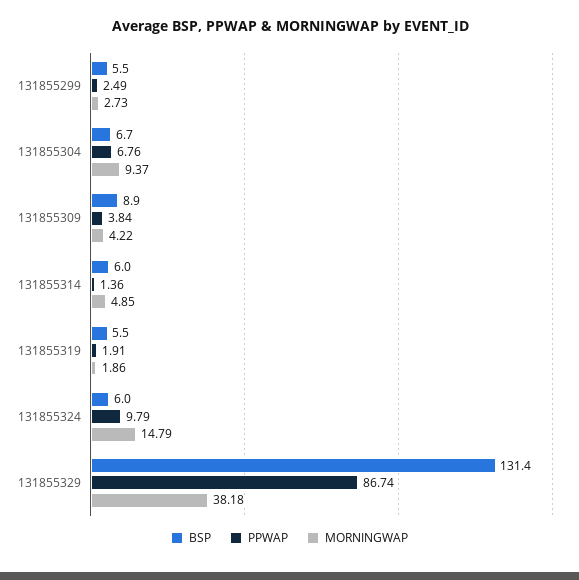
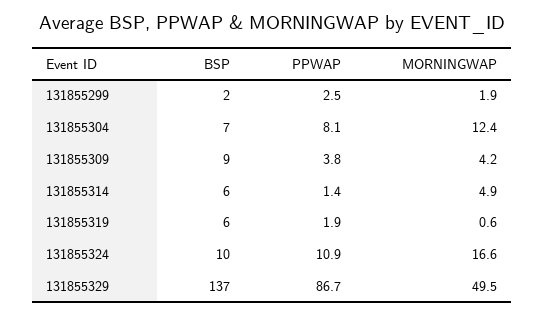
  {
    "BSP": {
-     "131855299": 5.5,
+     "131855299": 2,
      "131855304": 6.7,
      "131855309": 8.9,
      "131855314": 6,
      "131855319": 5.5,
-     "131855324": 6,
+     "131855324": 10,
-     "131855329": 131.4
+     "131855329": 137
    },
    "PPWAP": {
      "131855299": 2.49,
-     "131855304": 6.76,
+     "131855304": 8.1,
      "131855309": 3.84,
      "131855314": 1.36,
      "131855319": 1.91,
-     "131855324": 9.79,
+     "131855324": 10.9,
      "131855329": 86.74
    },
    "MORNINGWAP": {
-     "131855299": 2.73,
+     "131855299": 1.9,
-     "131855304": 9.37,
+     "131855304": 12.4,
      "131855309": 4.22,
      "131855314": 4.85,
-     "131855319": 1.86,
+     "131855319": 0.6,
-     "131855324": 14.79,
+     "131855324": 16.6,
-     "131855329": 38.18
+     "131855329": 49.5
    }
  }

